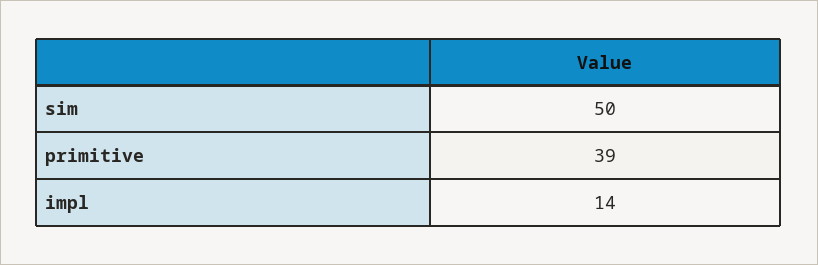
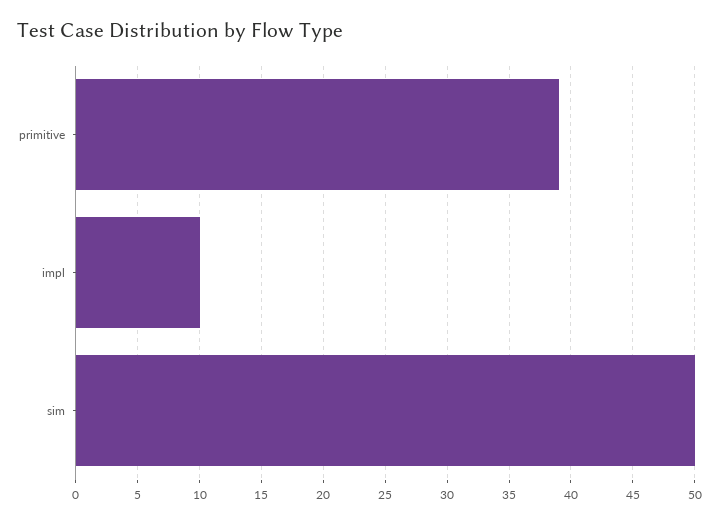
  {
    "sim": 50,
    "primitive": 39,
-   "impl": 14
+   "impl": 10
  }

